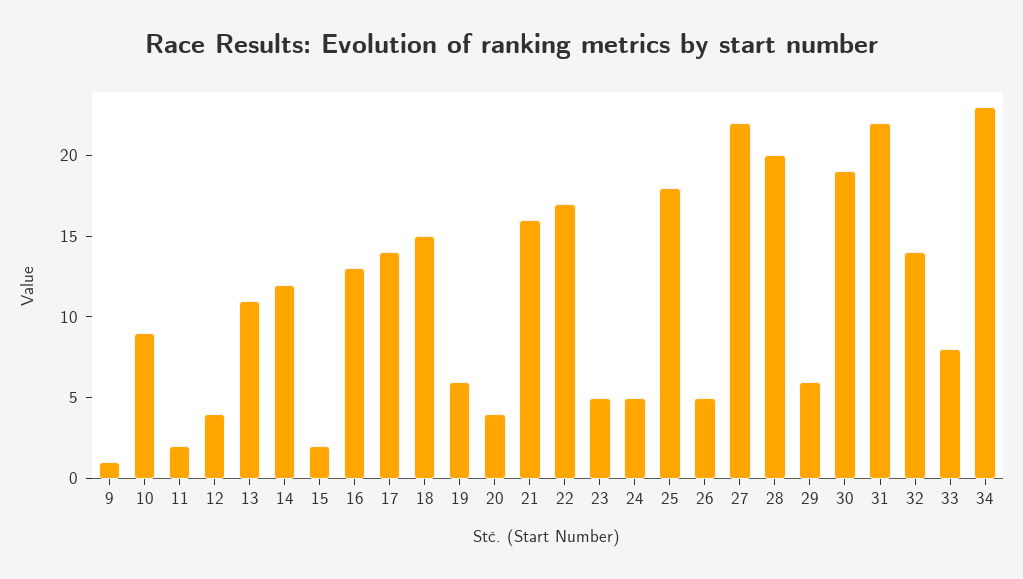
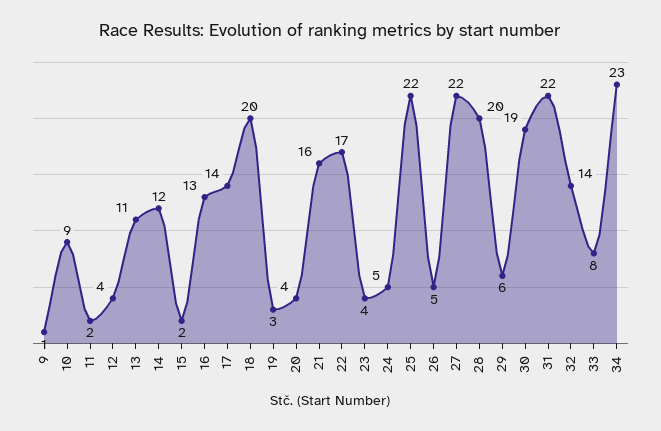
  {
    "9": 1,
    "10": 9,
    "11": 2,
    "12": 4,
    "13": 11,
    "14": 12,
    "15": 2,
    "16": 13,
    "17": 14,
-   "18": 15,
+   "18": 20,
-   "19": 6,
+   "19": 3,
    "20": 4,
    "21": 16,
    "22": 17,
-   "23": 5,
+   "23": 4,
    "24": 5,
-   "25": 18,
+   "25": 22,
    "26": 5,
    "27": 22,
    "28": 20,
    "29": 6,
    "30": 19,
    "31": 22,
    "32": 14,
    "33": 8,
    "34": 23
  }

